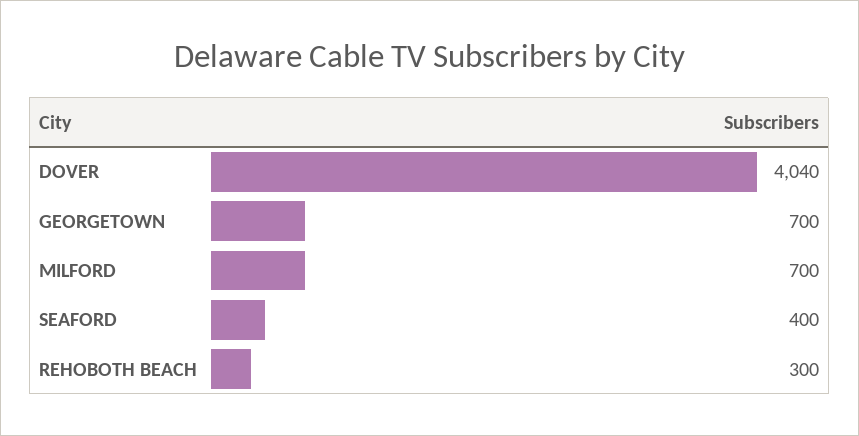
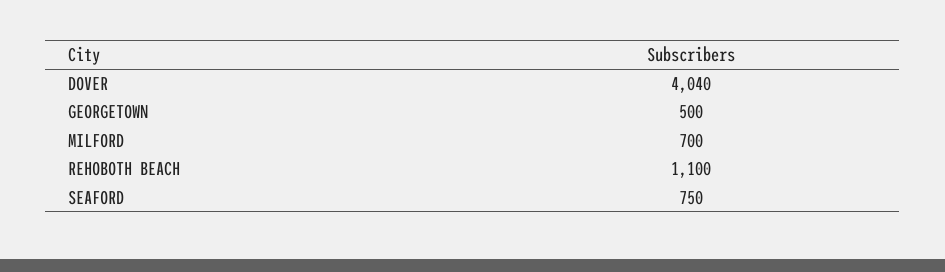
  {
    "DOVER": 4040,
-   "GEORGETOWN": 700,
+   "GEORGETOWN": 500,
    "MILFORD": 700,
-   "SEAFORD": 400,
+   "SEAFORD": 750,
-   "REHOBOTH BEACH": 300
+   "REHOBOTH BEACH": 1100
  }

